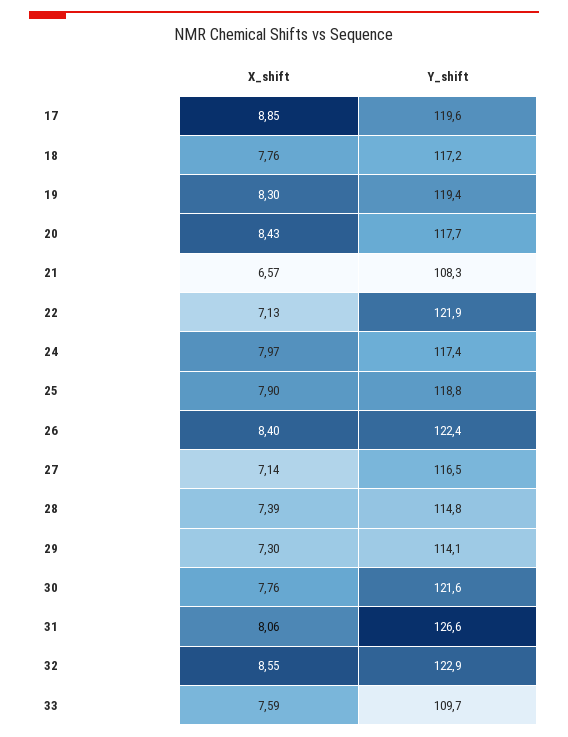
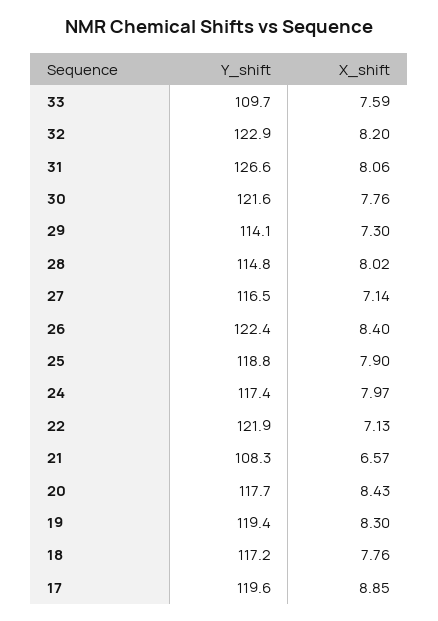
  {
    "X_shift": {
      "17": 8.85,
      "18": 7.76,
      "19": 8.3,
      "20": 8.43,
      "21": 6.57,
      "22": 7.13,
      "24": 7.97,
      "25": 7.9,
      "26": 8.4,
      "27": 7.14,
-     "28": 7.39,
+     "28": 8.02,
      "29": 7.3,
      "30": 7.76,
      "31": 8.06,
-     "32": 8.55,
+     "32": 8.2,
      "33": 7.59
    },
    "Y_shift": {
      "17": 119.6,
      "18": 117.2,
      "19": 119.4,
      "20": 117.7,
      "21": 108.3,
      "22": 121.9,
      "24": 117.4,
      "25": 118.8,
      "26": 122.4,
      "27": 116.5,
      "28": 114.8,
      "29": 114.1,
      "30": 121.6,
      "31": 126.6,
      "32": 122.9,
      "33": 109.7
    }
  }

